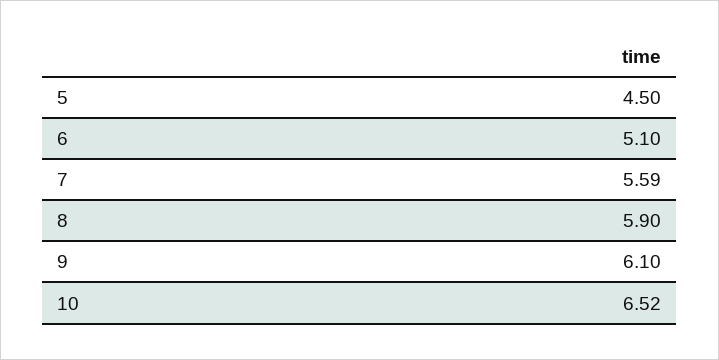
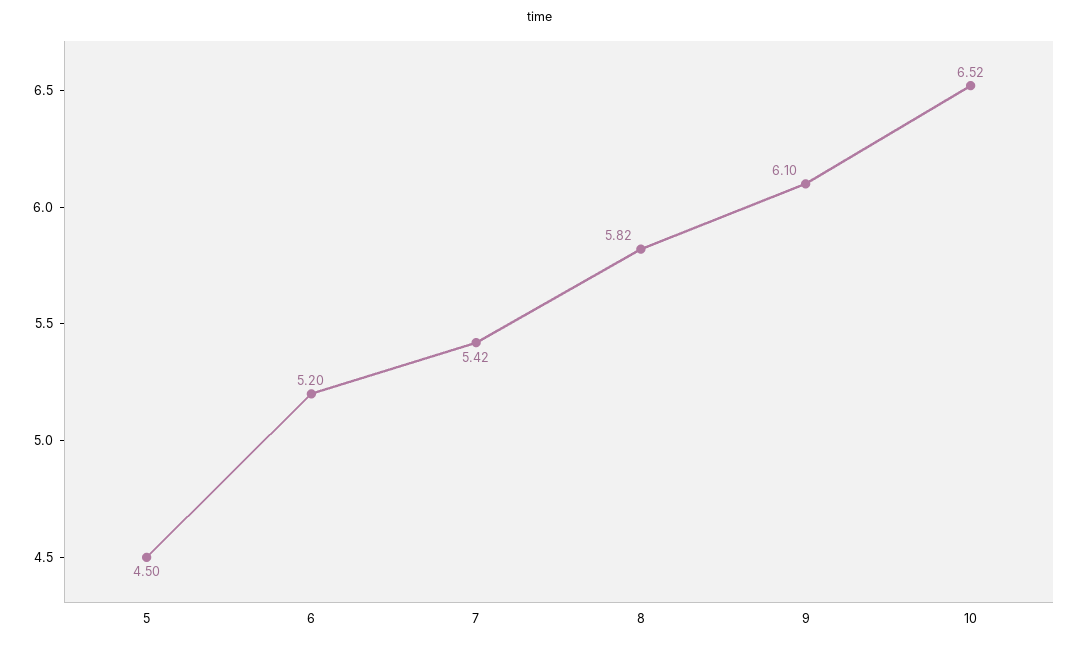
  {
    "5": 4.5,
-   "6": 5.1,
+   "6": 5.2,
-   "7": 5.59,
+   "7": 5.42,
-   "8": 5.9,
+   "8": 5.82,
    "9": 6.1,
    "10": 6.52
  }

